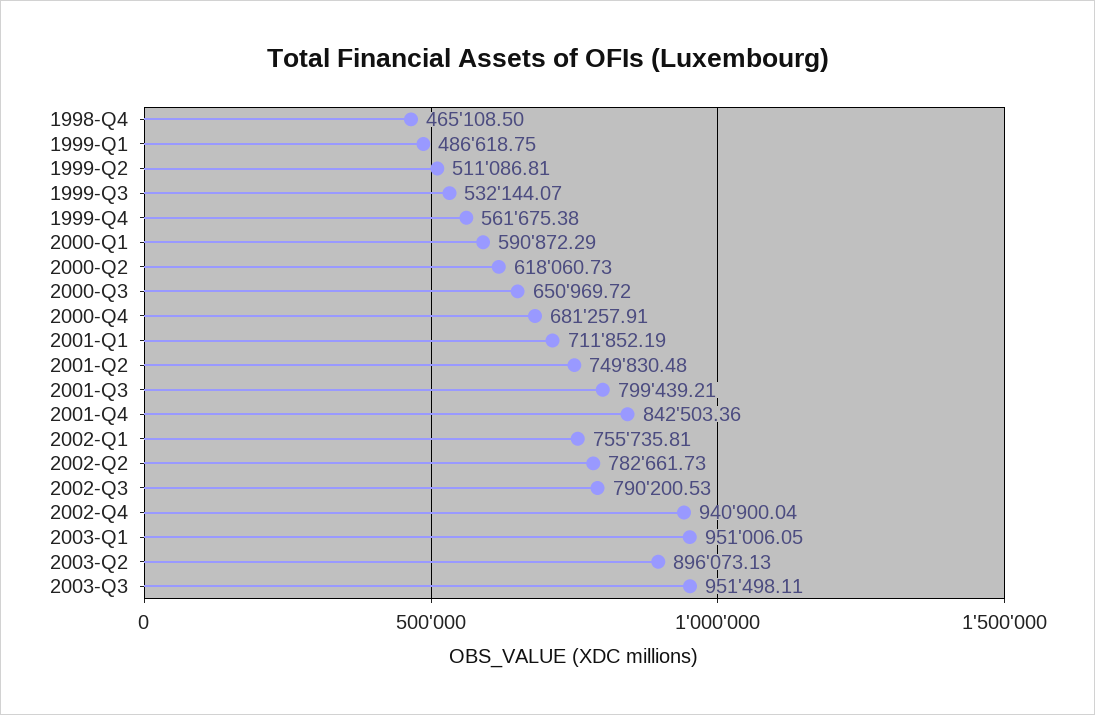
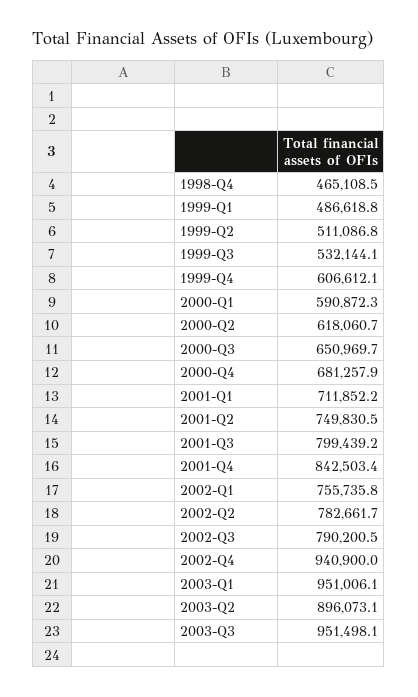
  {
    "1998-Q4": 465108.5,
    "1999-Q1": 486618.75,
    "1999-Q2": 511086.81,
    "1999-Q3": 532144.07,
-   "1999-Q4": 561675.38,
+   "1999-Q4": 606612.1,
    "2000-Q1": 590872.29,
    "2000-Q2": 618060.73,
    "2000-Q3": 650969.72,
    "2000-Q4": 681257.91,
    "2001-Q1": 711852.19,
    "2001-Q2": 749830.48,
    "2001-Q3": 799439.21,
    "2001-Q4": 842503.36,
    "2002-Q1": 755735.81,
    "2002-Q2": 782661.73,
    "2002-Q3": 790200.53,
    "2002-Q4": 940900.04,
    "2003-Q1": 951006.05,
    "2003-Q2": 896073.13,
    "2003-Q3": 951498.11
  }

